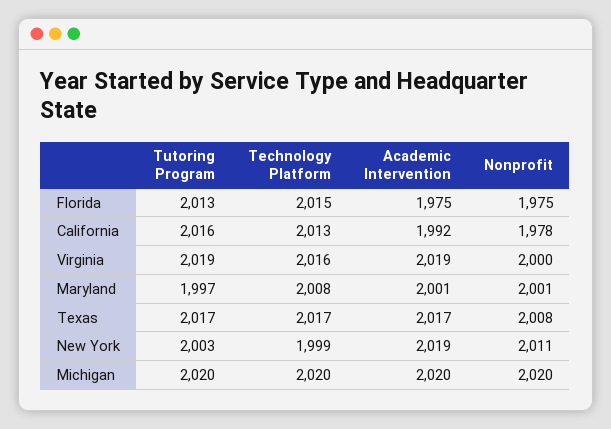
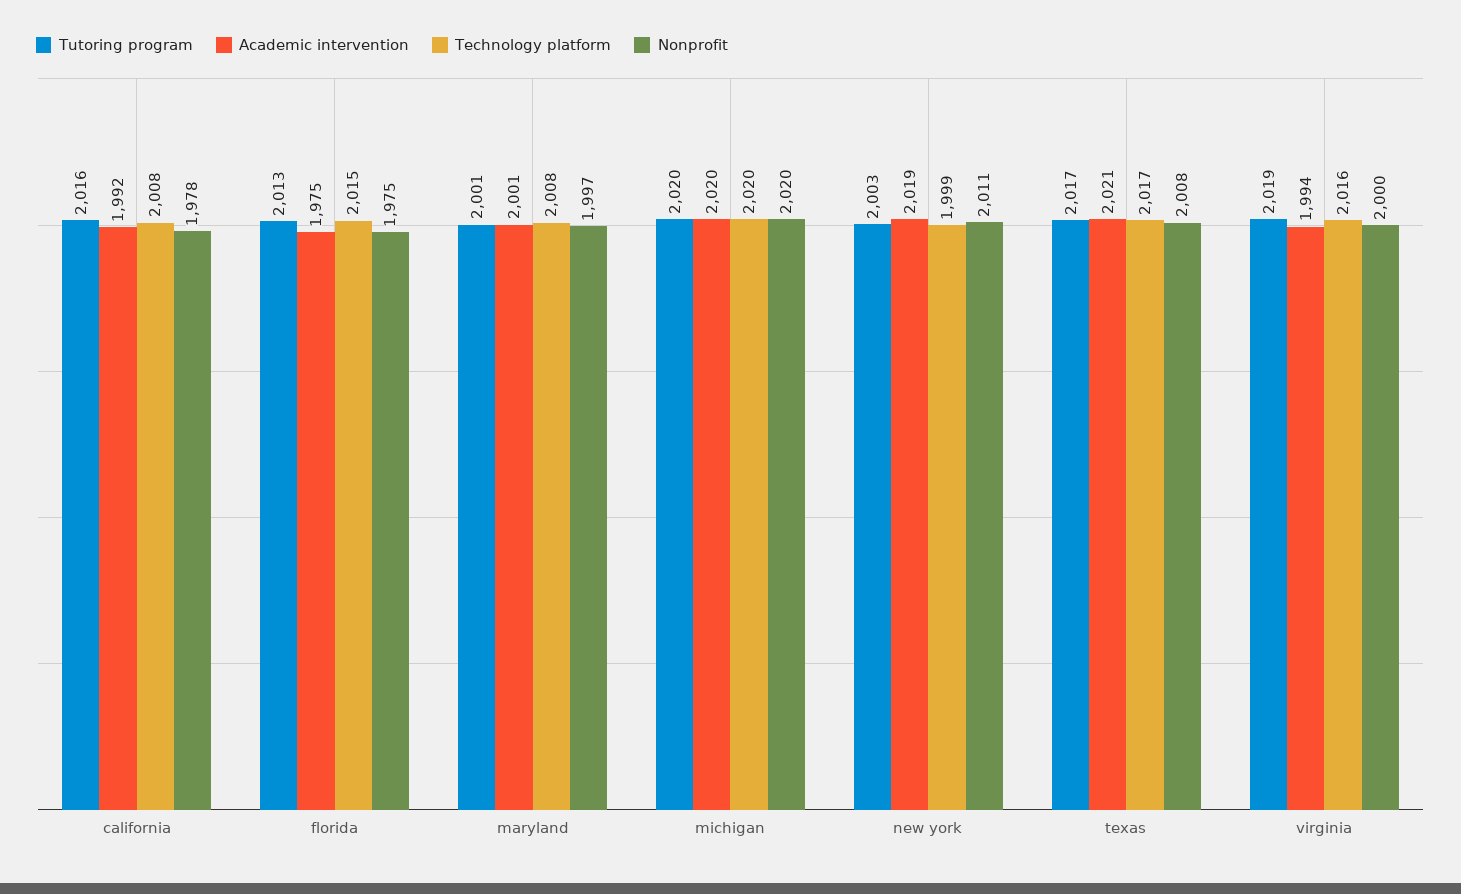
  {
    "Tutoring Program": {
      "Florida": 2013,
      "California": 2016,
      "Virginia": 2019,
-     "Maryland": 1997,
+     "Maryland": 2001,
      "Texas": 2017,
      "New York": 2003,
      "Michigan": 2020
    },
    "Technology Platform": {
      "Florida": 2015,
-     "California": 2013,
+     "California": 2008,
      "Virginia": 2016,
      "Maryland": 2008,
      "Texas": 2017,
      "New York": 1999,
      "Michigan": 2020
    },
    "Academic Intervention": {
      "Florida": 1975,
      "California": 1992,
-     "Virginia": 2019,
+     "Virginia": 1994,
      "Maryland": 2001,
-     "Texas": 2017,
+     "Texas": 2021,
      "New York": 2019,
      "Michigan": 2020
    },
    "Nonprofit": {
      "Florida": 1975,
      "California": 1978,
      "Virginia": 2000,
-     "Maryland": 2001,
+     "Maryland": 1997,
      "Texas": 2008,
      "New York": 2011,
      "Michigan": 2020
    }
  }

